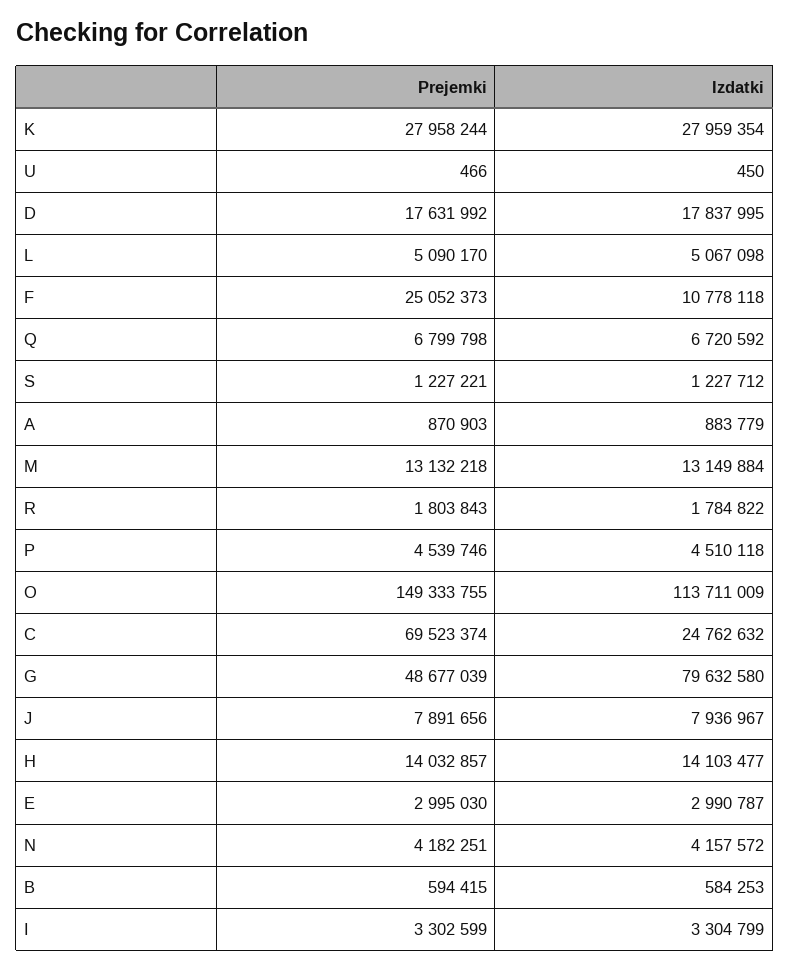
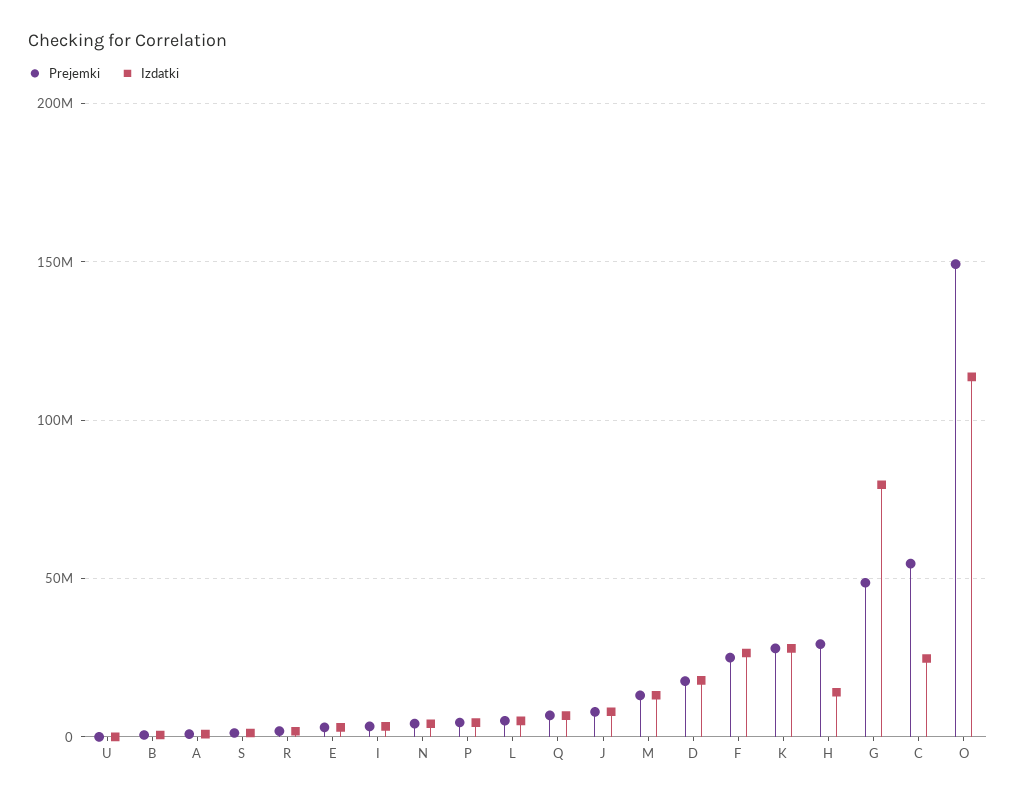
  {
    "Prejemki": {
      "K": 27958244,
      "U": 466,
      "D": 17631992,
      "L": 5090170,
      "F": 25052373,
      "Q": 6799798,
      "S": 1227221,
      "A": 870903,
      "M": 13132218,
      "R": 1803843,
      "P": 4539746,
      "O": 149333755,
-     "C": 69523374,
+     "C": 55000000,
      "G": 48677039,
      "J": 7891656,
-     "H": 14032857,
+     "H": 30000000,
      "E": 2995030,
      "N": 4182251,
      "B": 594415,
      "I": 3302599
    },
    "Izdatki": {
      "K": 27959354,
      "U": 450,
      "D": 17837995,
      "L": 5067098,
-     "F": 10778118,
+     "F": 25000000,
      "Q": 6720592,
      "S": 1227712,
      "A": 883779,
      "M": 13149884,
      "R": 1784822,
      "P": 4510118,
      "O": 113711009,
      "C": 24762632,
      "G": 79632580,
      "J": 7936967,
      "H": 14103477,
      "E": 2990787,
      "N": 4157572,
      "B": 584253,
      "I": 3304799
    }
  }

